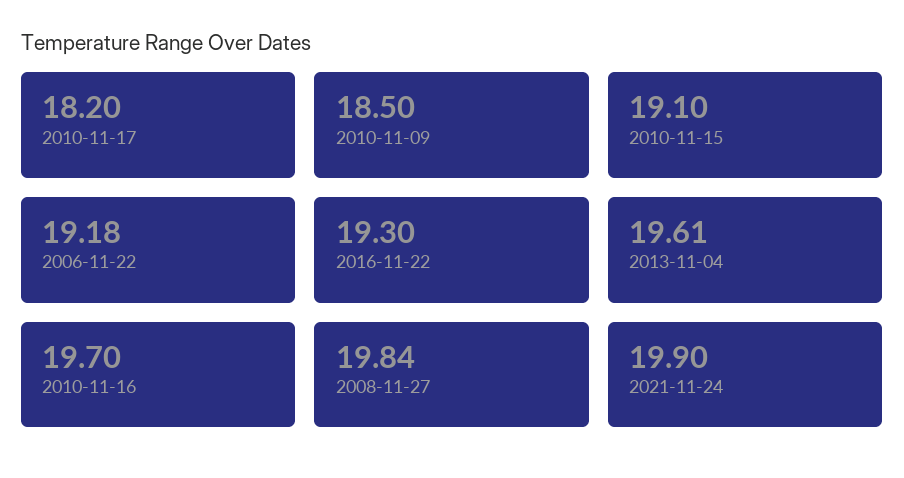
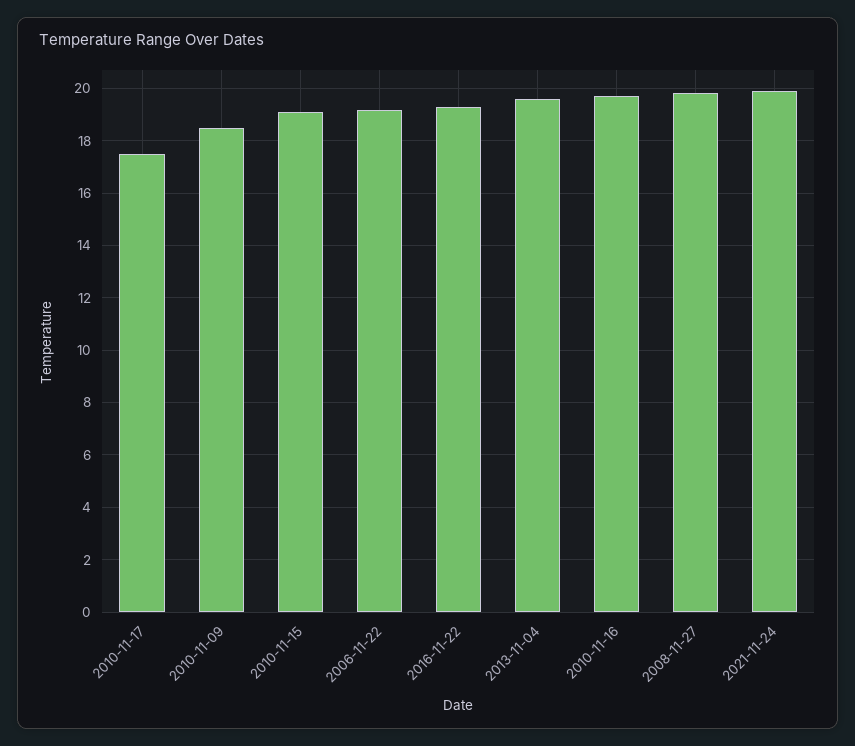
  {
-   "2010-11-17": 18.2,
+   "2010-11-17": 17.5,
    "2010-11-09": 18.5,
    "2010-11-15": 19.1,
    "2006-11-22": 19.18,
    "2016-11-22": 19.3,
    "2013-11-04": 19.61,
    "2010-11-16": 19.7,
    "2008-11-27": 19.84,
    "2021-11-24": 19.9
  }

